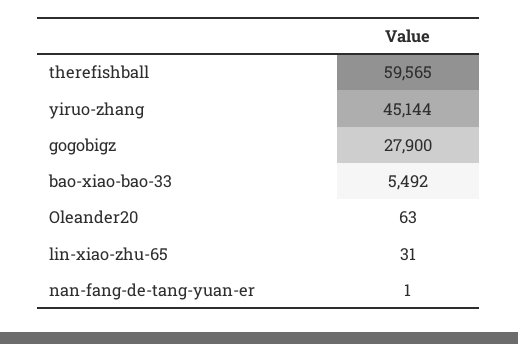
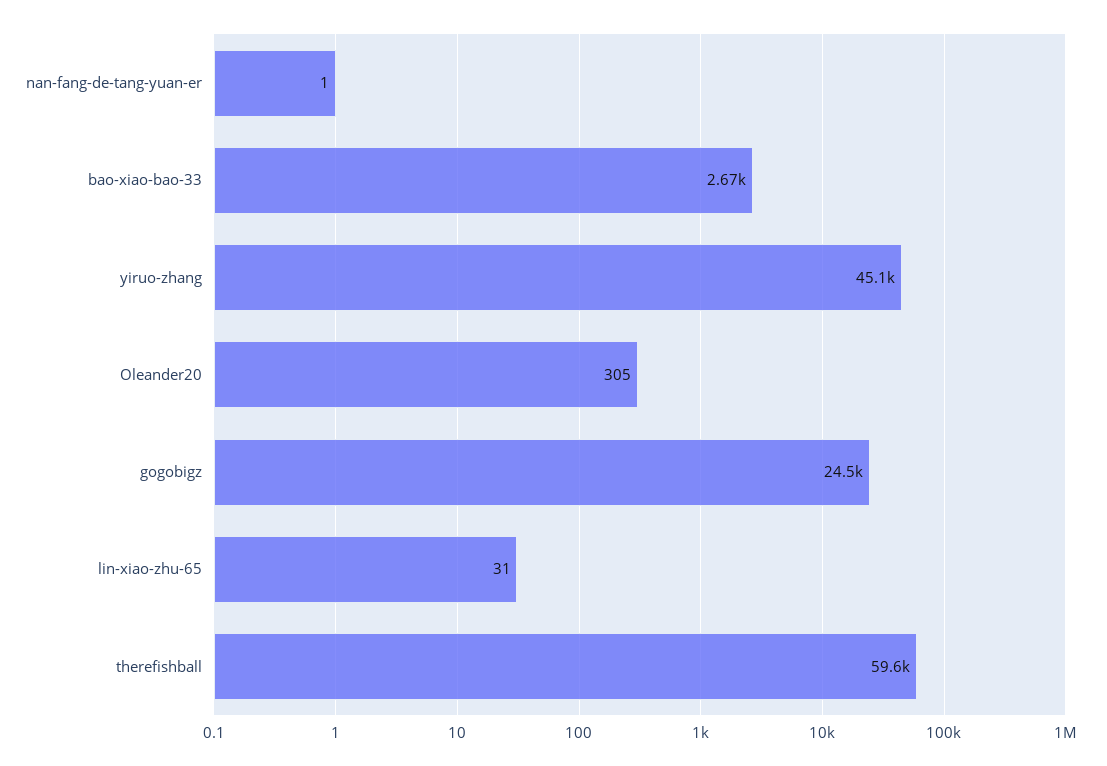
  {
    "therefishball": 59565,
    "yiruo-zhang": 45144,
-   "gogobigz": 27900,
+   "gogobigz": 24500,
-   "bao-xiao-bao-33": 5492,
+   "bao-xiao-bao-33": 2670,
-   "Oleander20": 63,
+   "Oleander20": 305,
    "lin-xiao-zhu-65": 31,
    "nan-fang-de-tang-yuan-er": 1
  }

